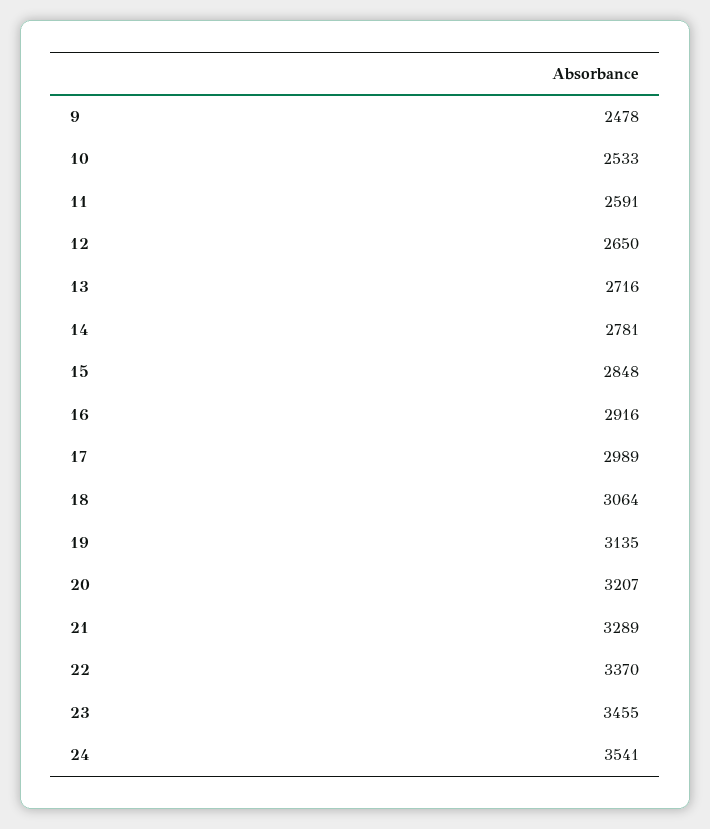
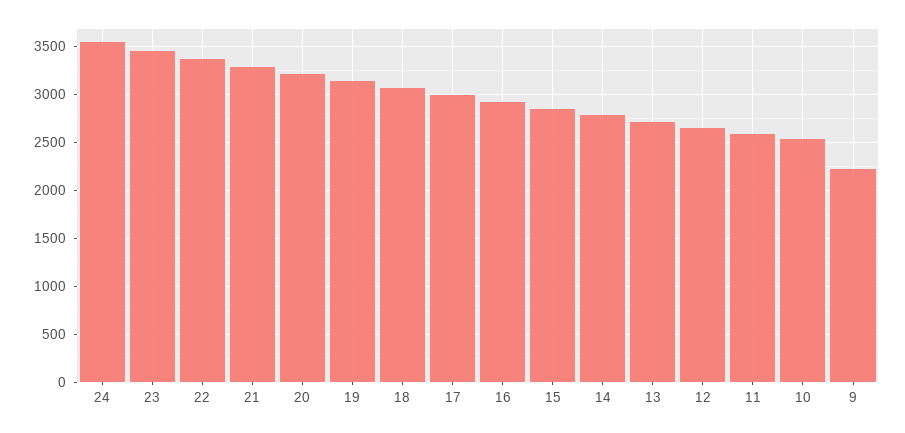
  {
-   "9": 2478,
+   "9": 2200,
    "10": 2533,
    "11": 2591,
    "12": 2650,
    "13": 2716,
    "14": 2781,
    "15": 2848,
    "16": 2916,
    "17": 2989,
    "18": 3064,
    "19": 3135,
    "20": 3207,
    "21": 3289,
    "22": 3370,
    "23": 3455,
    "24": 3541
  }

